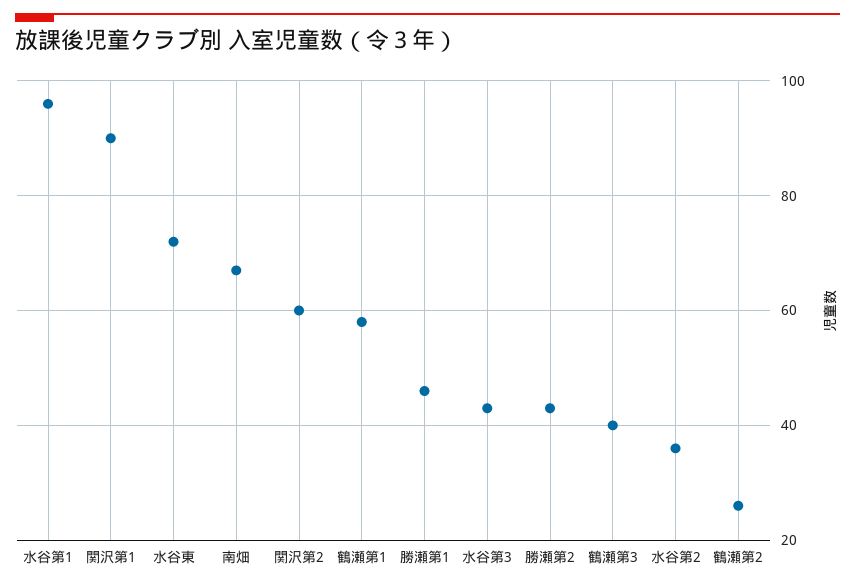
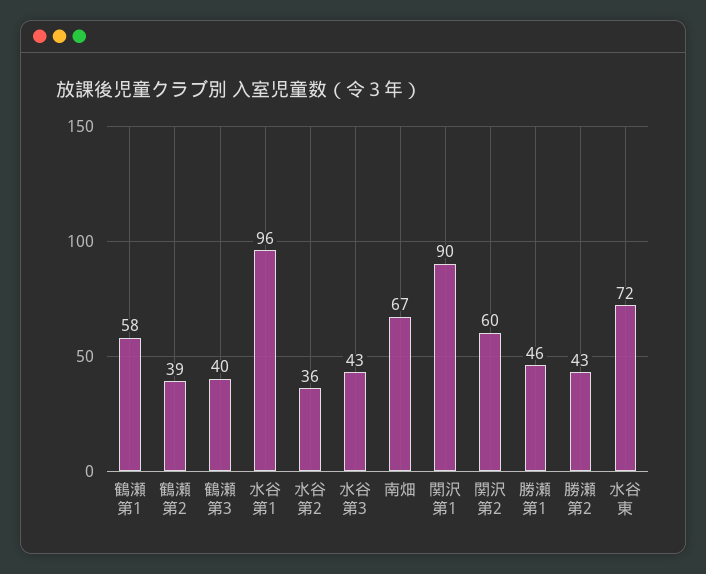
  {
    "水谷第1": 96,
    "関沢第1": 90,
    "水谷東": 72,
    "南畑": 67,
    "関沢第2": 60,
    "鶴瀬第1": 58,
    "勝瀬第1": 46,
    "水谷第3": 43,
    "勝瀬第2": 43,
    "鶴瀬第3": 40,
    "水谷第2": 36,
-   "鶴瀬第2": 25
+   "鶴瀬第2": 39
  }

